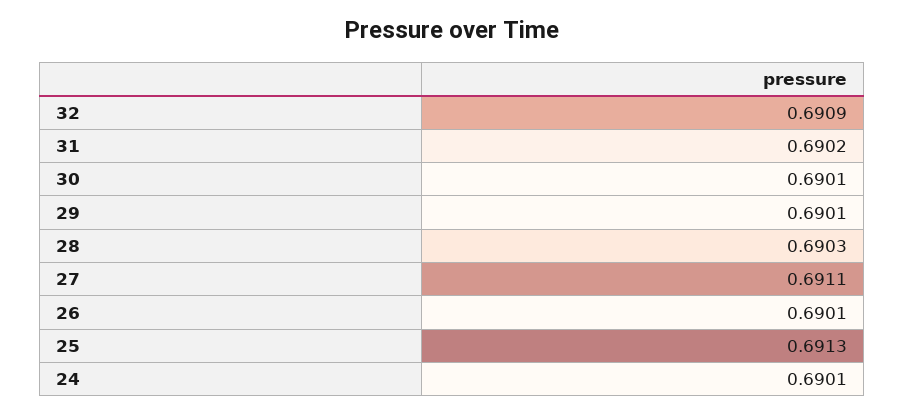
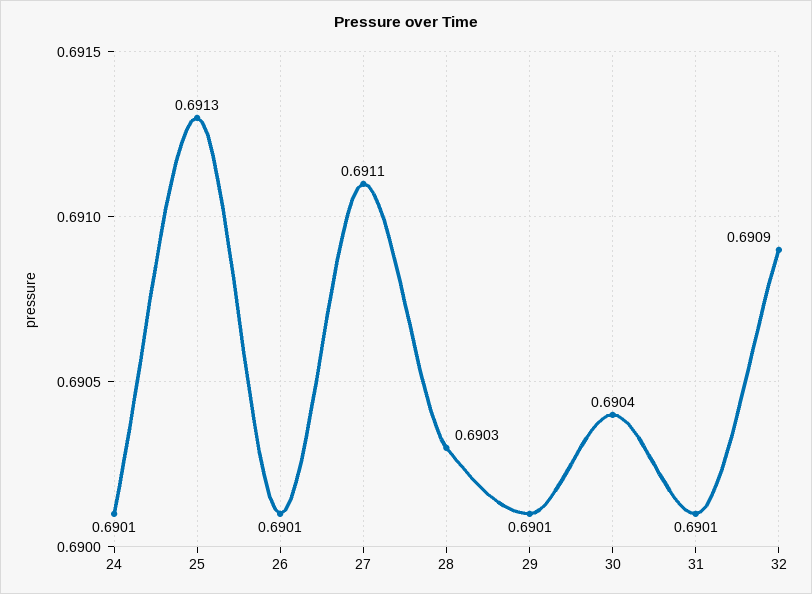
  {
    "32": 0.6909,
-   "31": 0.6902,
+   "31": 0.6901,
-   "30": 0.6901,
+   "30": 0.6904,
    "29": 0.6901,
    "28": 0.6903,
    "27": 0.6911,
    "26": 0.6901,
    "25": 0.6913,
    "24": 0.6901
  }

